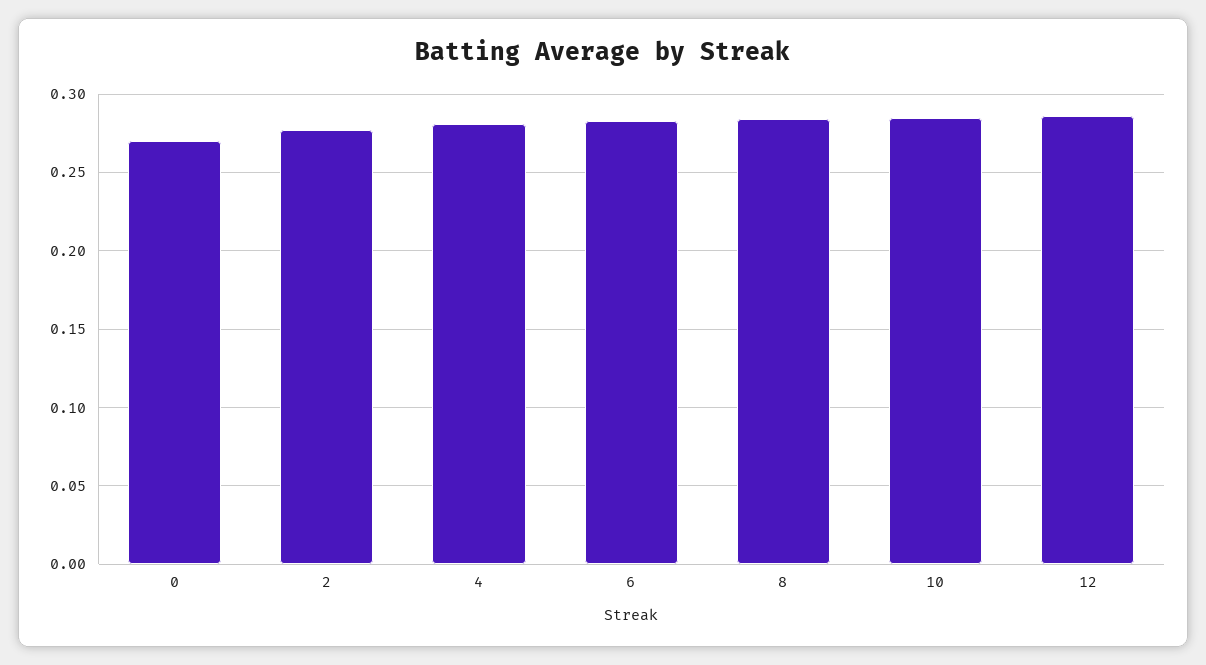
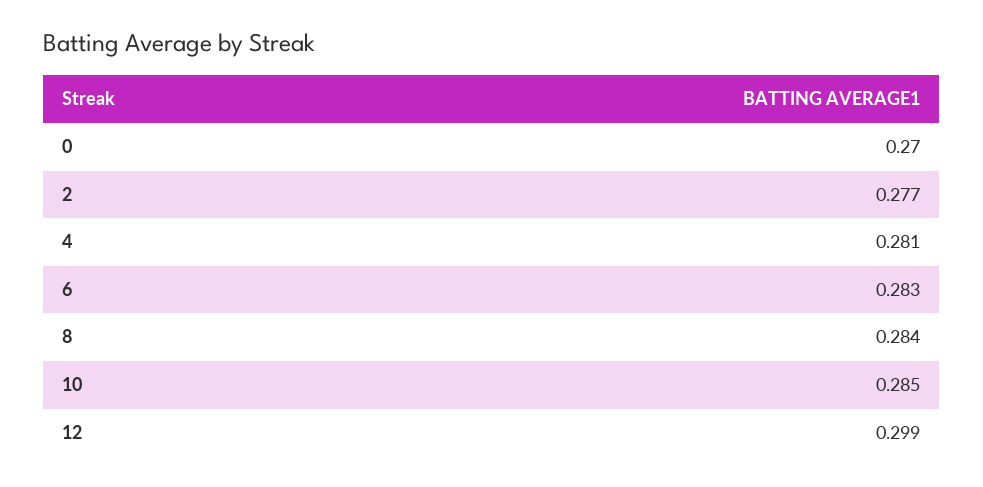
  {
    "0": 0.27,
    "2": 0.277,
    "4": 0.281,
    "6": 0.283,
    "8": 0.284,
    "10": 0.285,
-   "12": 0.285
+   "12": 0.299
  }

